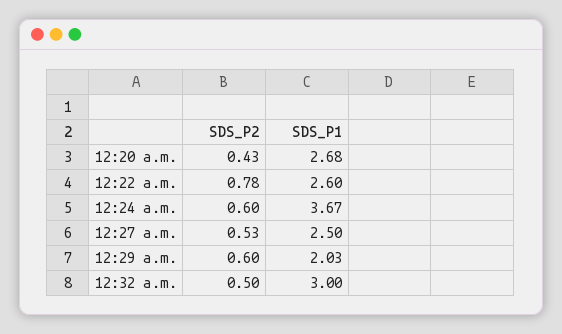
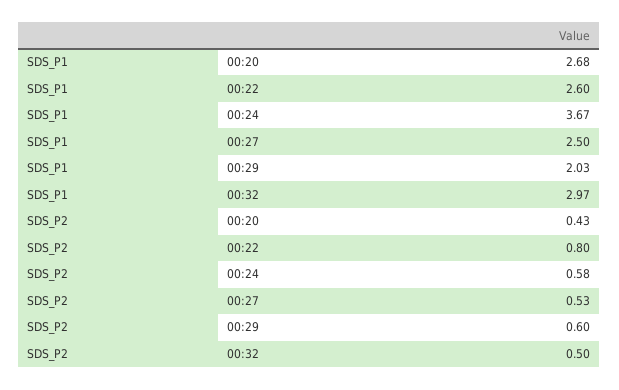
  {
    "SDS_P2": {
      "12:20 a.m.": 0.43,
-     "12:22 a.m.": 0.78,
+     "12:22 a.m.": 0.8,
-     "12:24 a.m.": 0.6,
+     "12:24 a.m.": 0.58,
      "12:27 a.m.": 0.53,
      "12:29 a.m.": 0.6,
      "12:32 a.m.": 0.5
    },
    "SDS_P1": {
      "12:20 a.m.": 2.68,
      "12:22 a.m.": 2.6,
      "12:24 a.m.": 3.67,
      "12:27 a.m.": 2.5,
      "12:29 a.m.": 2.03,
-     "12:32 a.m.": 3
+     "12:32 a.m.": 2.97
    }
  }

